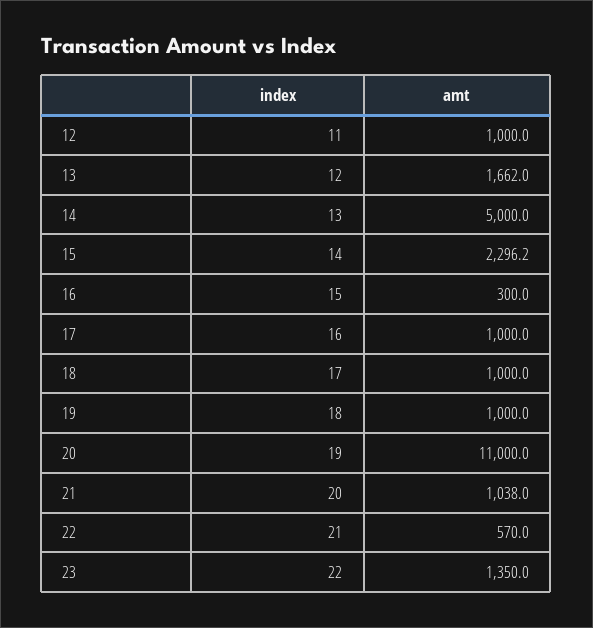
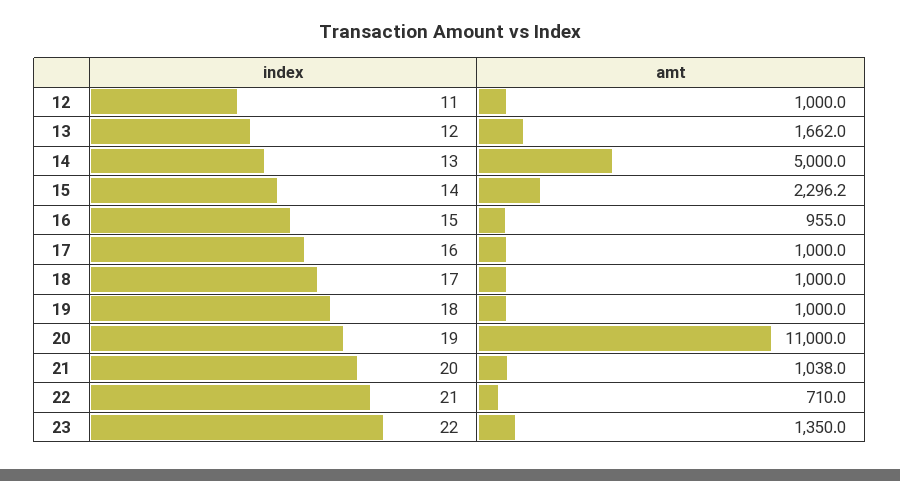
  {
    "index": {
      "12": 11,
      "13": 12,
      "14": 13,
      "15": 14,
      "16": 15,
      "17": 16,
      "18": 17,
      "19": 18,
      "20": 19,
      "21": 20,
      "22": 21,
      "23": 22
    },
    "amt": {
      "12": 1000,
      "13": 1662,
      "14": 5000,
      "15": 2296.2,
-     "16": 300,
+     "16": 955,
      "17": 1000,
      "18": 1000,
      "19": 1000,
      "20": 11000,
      "21": 1038,
-     "22": 570,
+     "22": 710,
      "23": 1350
    }
  }

